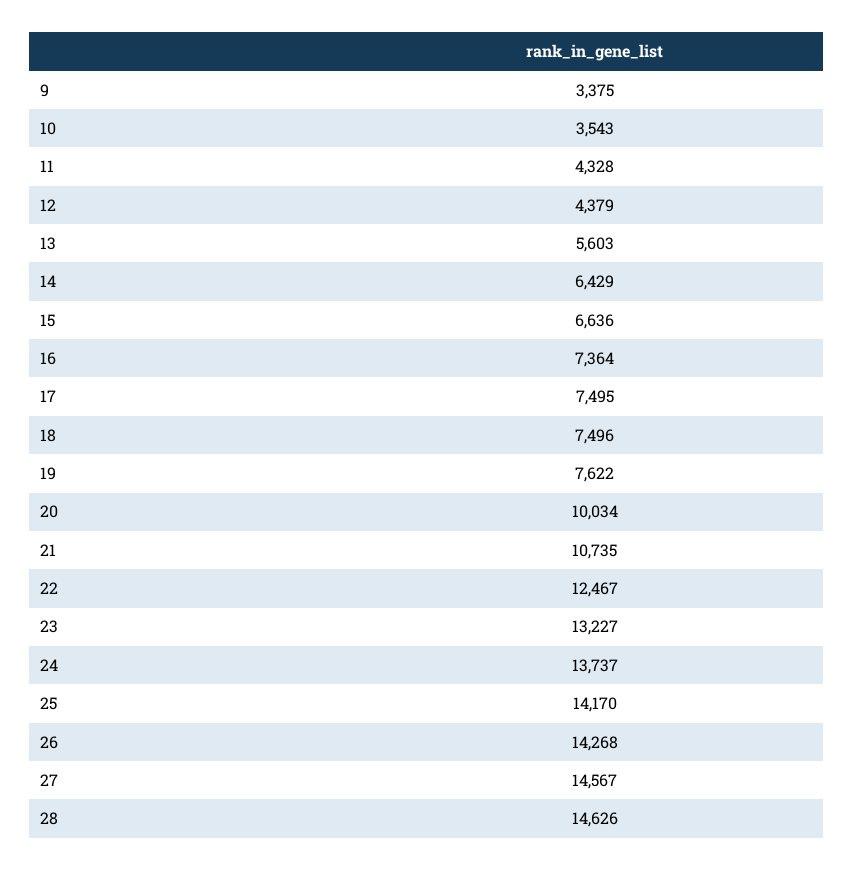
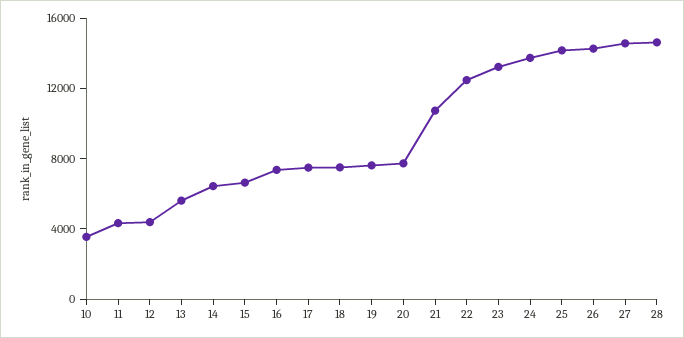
  {
-   "9": 3375,
    "10": 3543,
    "11": 4328,
    "12": 4379,
    "13": 5603,
    "14": 6429,
    "15": 6636,
    "16": 7364,
    "17": 7495,
    "18": 7496,
    "19": 7622,
-   "20": 10034,
+   "20": 8000,
    "21": 10735,
    "22": 12467,
    "23": 13227,
    "24": 13737,
    "25": 14170,
    "26": 14268,
    "27": 14567,
    "28": 14626
  }

